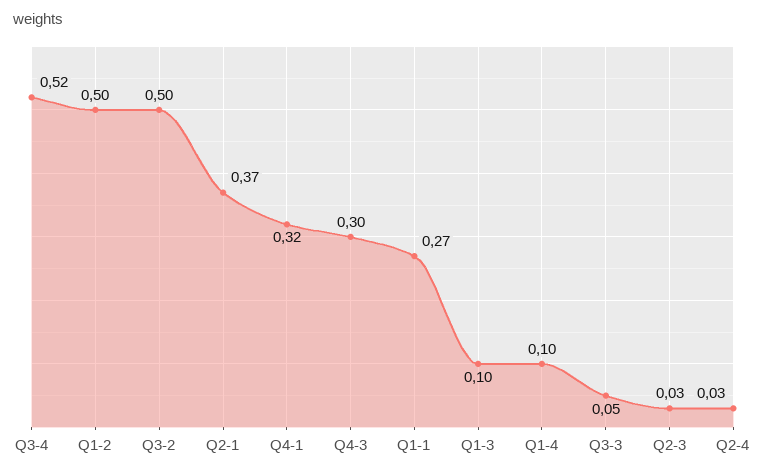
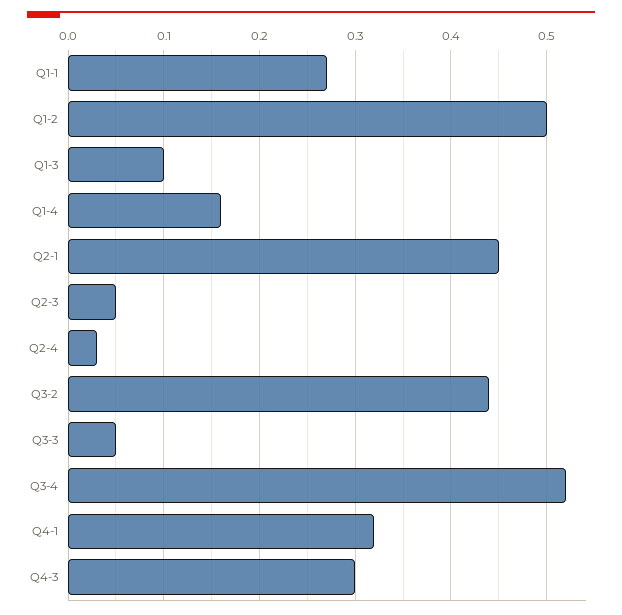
  {
    "Q3-4": 0.52,
    "Q1-2": 0.5,
-   "Q3-2": 0.5,
+   "Q3-2": 0.44,
-   "Q2-1": 0.37,
+   "Q2-1": 0.45,
    "Q4-1": 0.32,
    "Q4-3": 0.3,
    "Q1-1": 0.27,
    "Q1-3": 0.1,
-   "Q1-4": 0.1,
+   "Q1-4": 0.16,
    "Q3-3": 0.05,
-   "Q2-3": 0.03,
+   "Q2-3": 0.05,
    "Q2-4": 0.03
  }

